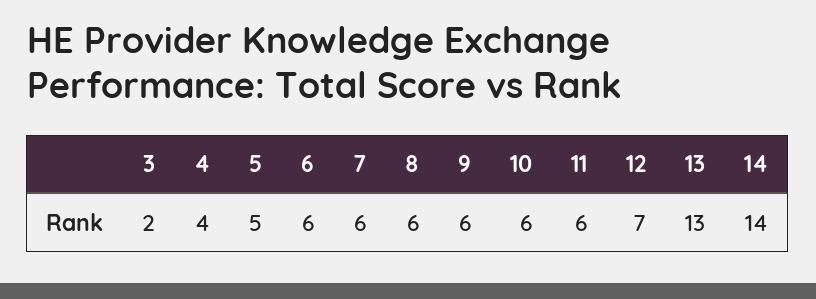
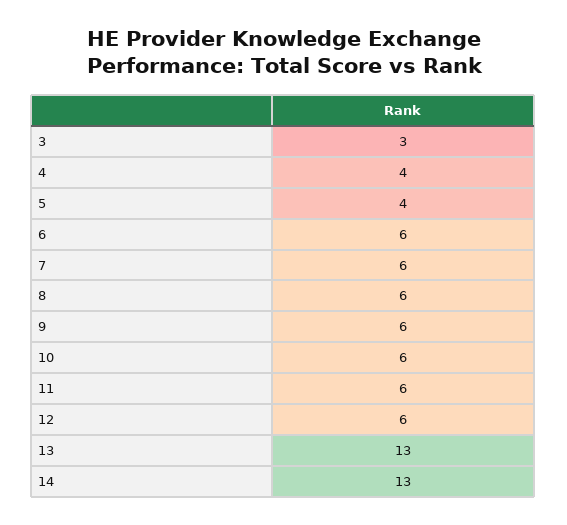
  {
-   "3": 2,
+   "3": 3,
    "4": 4,
-   "5": 5,
+   "5": 4,
    "6": 6,
    "7": 6,
    "8": 6,
    "9": 6,
    "10": 6,
    "11": 6,
-   "12": 7,
+   "12": 6,
    "13": 13,
-   "14": 14
+   "14": 13
  }

